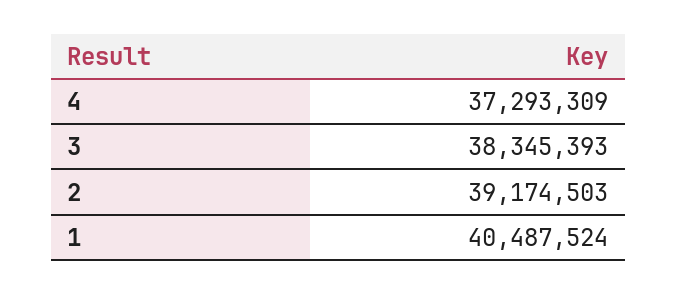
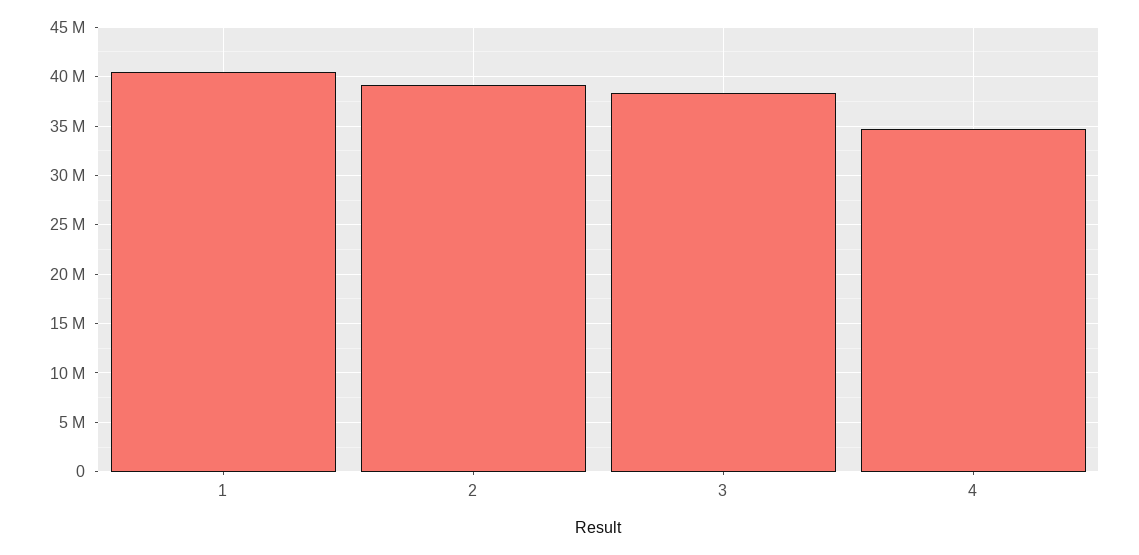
  {
-   "4": 37293309,
+   "4": 35000000,
    "3": 38345393,
    "2": 39174503,
    "1": 40487524
  }

